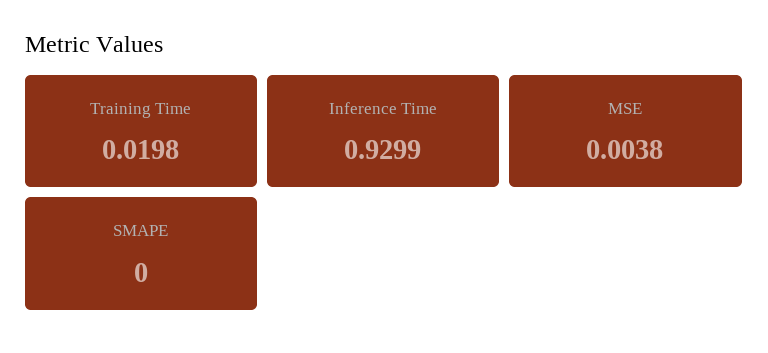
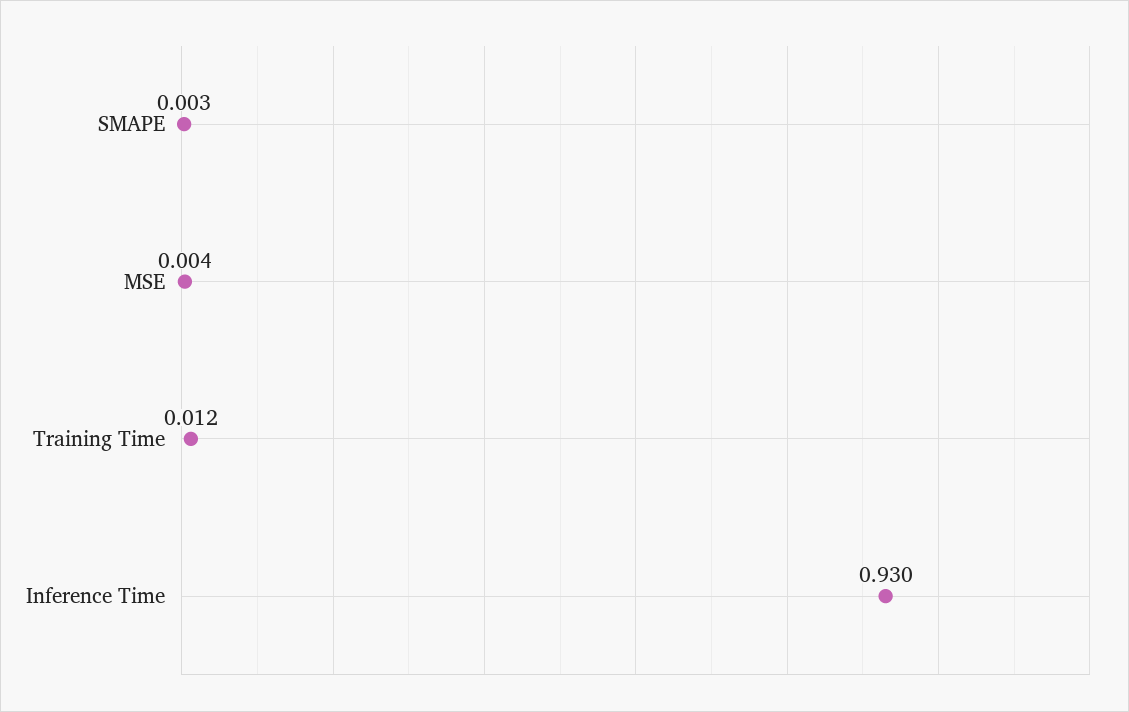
  {
-   "Training Time": 0.0198,
+   "Training Time": 0.012,
    "Inference Time": 0.9299,
    "MSE": 0.0038,
-   "SMAPE": 0
+   "SMAPE": 0.003
  }

